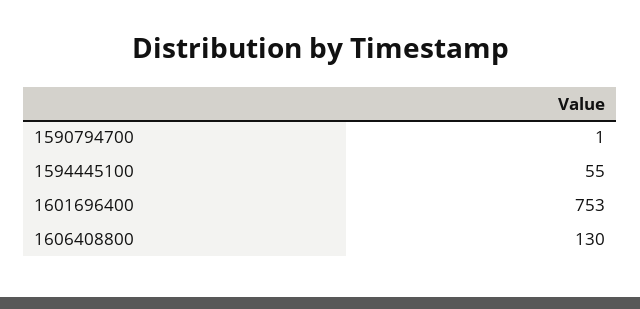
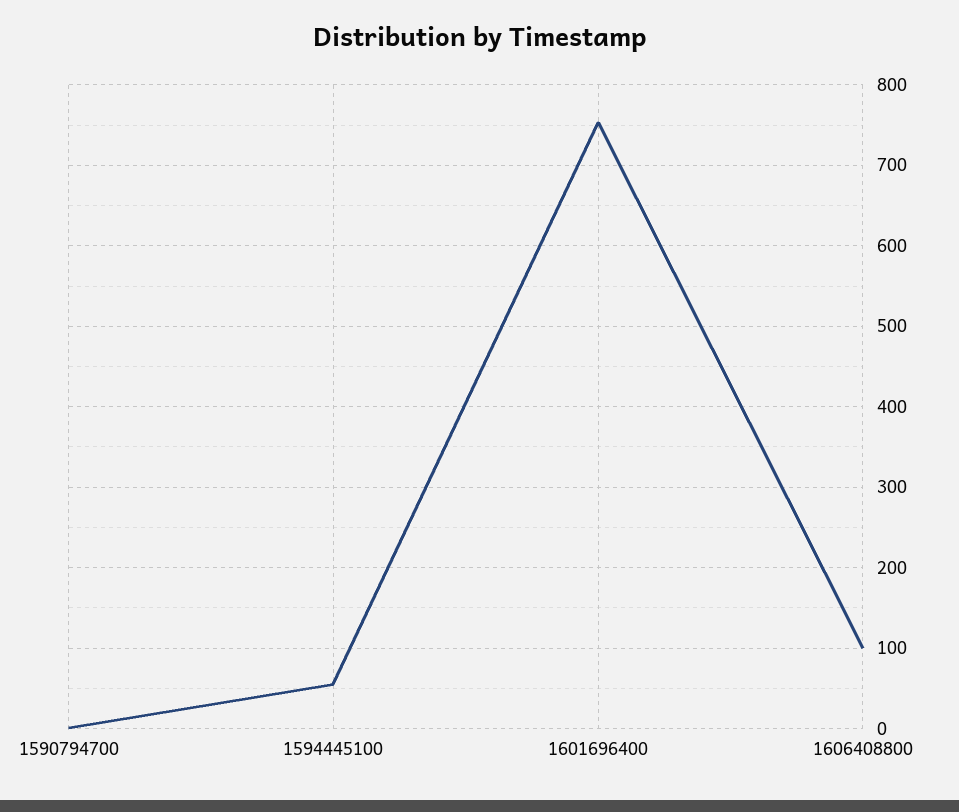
  {
    "1590794700": 1,
    "1594445100": 55,
    "1601696400": 753,
-   "1606408800": 130
+   "1606408800": 100
  }

